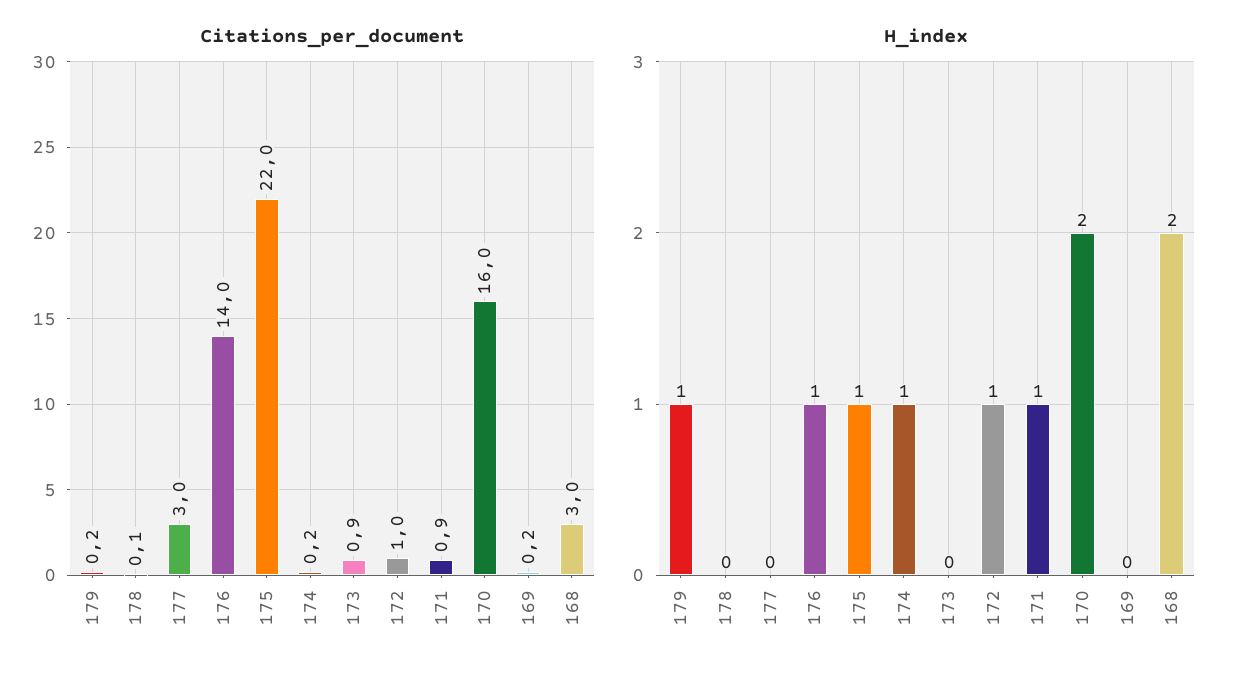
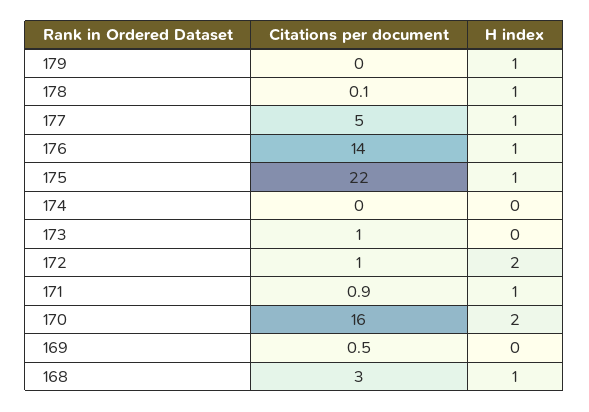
  {
    "Citations_per_document": {
-     "179": 0.2,
+     "179": 0,
      "178": 0.1,
-     "177": 3,
+     "177": 5,
      "176": 14,
      "175": 22,
-     "174": 0.2,
+     "174": 0,
-     "173": 0.9,
+     "173": 1,
      "172": 1,
      "171": 0.9,
      "170": 16,
-     "169": 0.2,
+     "169": 0.5,
      "168": 3
    },
    "H_index": {
      "179": 1,
-     "178": 0,
+     "178": 1,
-     "177": 0,
+     "177": 1,
      "176": 1,
      "175": 1,
-     "174": 1,
+     "174": 0,
      "173": 0,
-     "172": 1,
+     "172": 2,
      "171": 1,
      "170": 2,
      "169": 0,
-     "168": 2
+     "168": 1
    }
  }

